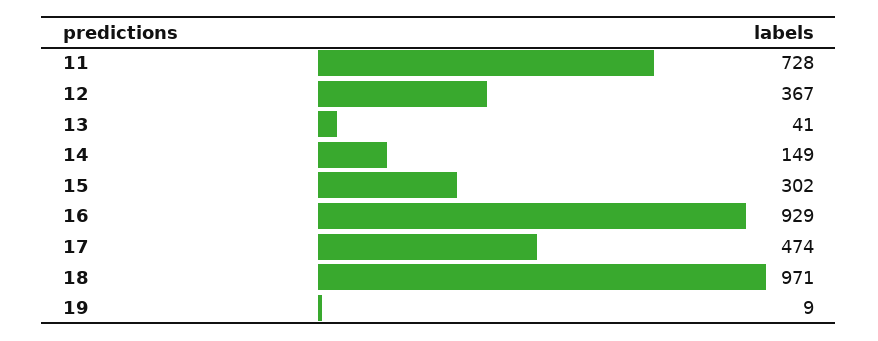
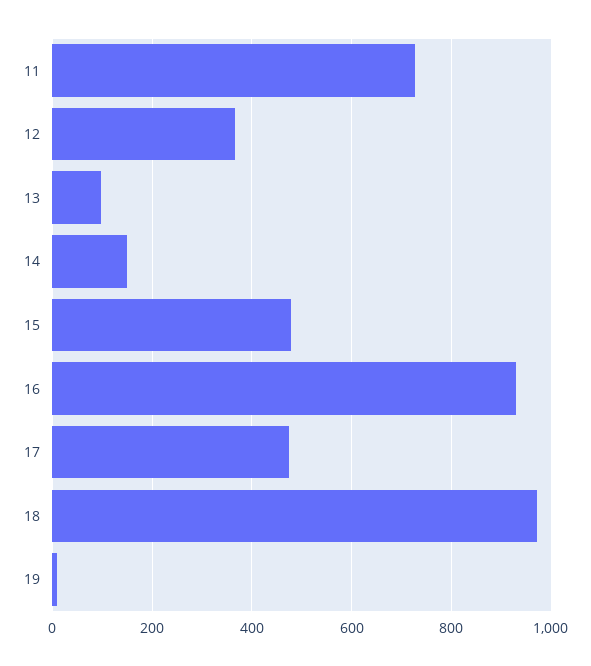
  {
    "11": 728,
    "12": 367,
-   "13": 41,
+   "13": 100,
    "14": 149,
-   "15": 302,
+   "15": 480,
    "16": 929,
    "17": 474,
    "18": 971,
    "19": 9
  }

